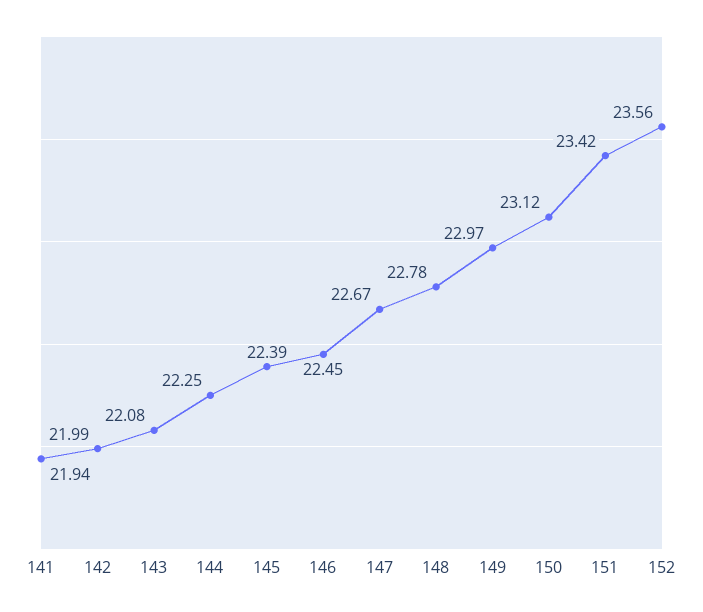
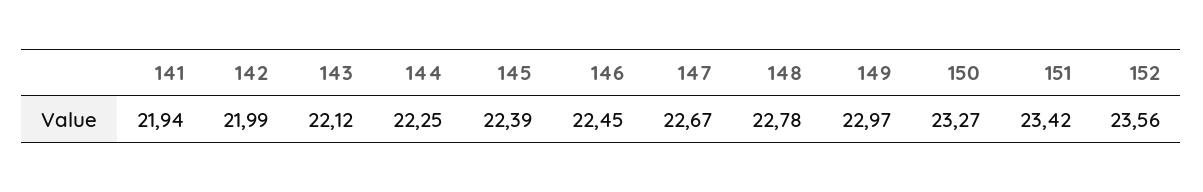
  {
    "141": 21.94,
    "142": 21.99,
-   "143": 22.08,
+   "143": 22.12,
    "144": 22.25,
    "145": 22.39,
    "146": 22.45,
    "147": 22.67,
    "148": 22.78,
    "149": 22.97,
-   "150": 23.12,
+   "150": 23.27,
    "151": 23.42,
    "152": 23.56
  }

